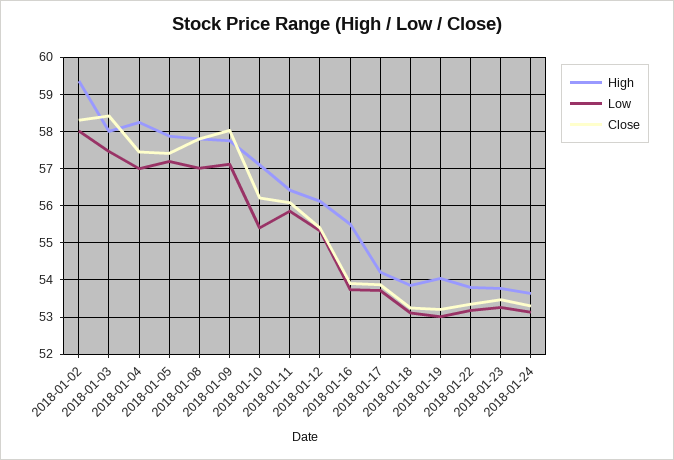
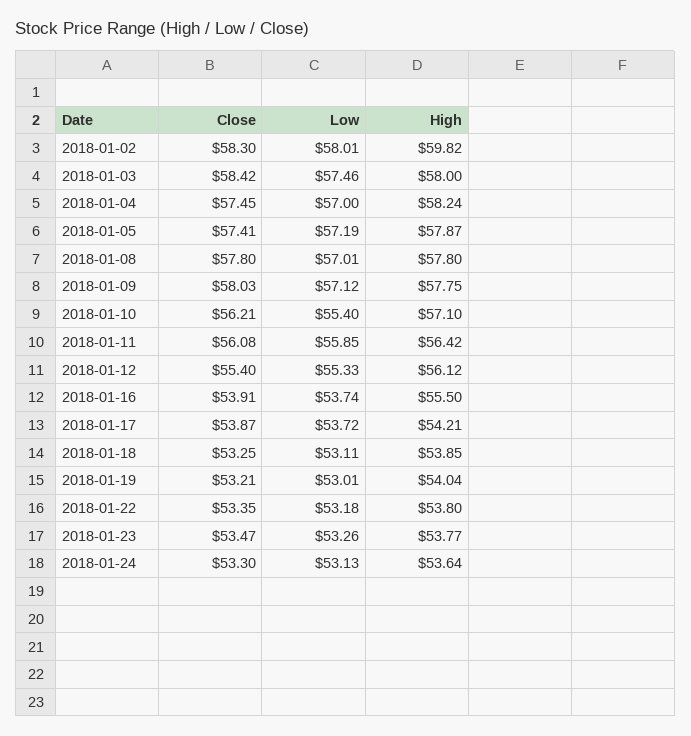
  {
    "High": {
-     "2018-01-02": 59.4,
+     "2018-01-02": 59.82,
      "2018-01-03": 58,
      "2018-01-04": 58.24,
      "2018-01-05": 57.87,
      "2018-01-08": 57.8,
      "2018-01-09": 57.75,
      "2018-01-10": 57.1,
      "2018-01-11": 56.42,
      "2018-01-12": 56.12,
      "2018-01-16": 55.5,
      "2018-01-17": 54.21,
      "2018-01-18": 53.85,
      "2018-01-19": 54.04,
      "2018-01-22": 53.8,
      "2018-01-23": 53.77,
      "2018-01-24": 53.64
    },
    "Low": {
      "2018-01-02": 58.01,
      "2018-01-03": 57.46,
      "2018-01-04": 57,
      "2018-01-05": 57.19,
      "2018-01-08": 57.01,
      "2018-01-09": 57.12,
      "2018-01-10": 55.4,
      "2018-01-11": 55.85,
      "2018-01-12": 55.33,
      "2018-01-16": 53.74,
      "2018-01-17": 53.72,
      "2018-01-18": 53.11,
      "2018-01-19": 53.01,
      "2018-01-22": 53.18,
      "2018-01-23": 53.26,
      "2018-01-24": 53.13
    },
    "Close": {
      "2018-01-02": 58.3,
      "2018-01-03": 58.42,
      "2018-01-04": 57.45,
      "2018-01-05": 57.41,
      "2018-01-08": 57.8,
      "2018-01-09": 58.03,
      "2018-01-10": 56.21,
      "2018-01-11": 56.08,
      "2018-01-12": 55.4,
      "2018-01-16": 53.91,
      "2018-01-17": 53.87,
      "2018-01-18": 53.25,
      "2018-01-19": 53.21,
      "2018-01-22": 53.35,
      "2018-01-23": 53.47,
      "2018-01-24": 53.3
    }
  }

